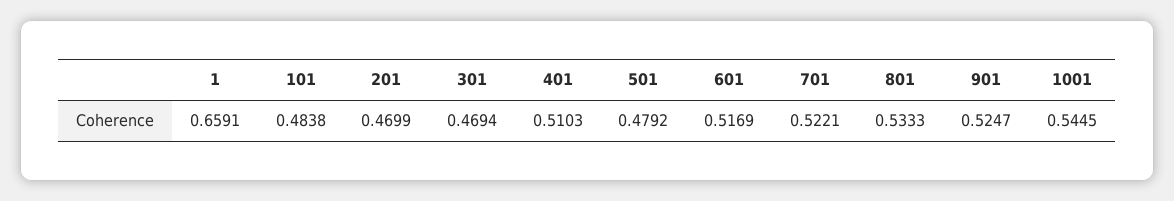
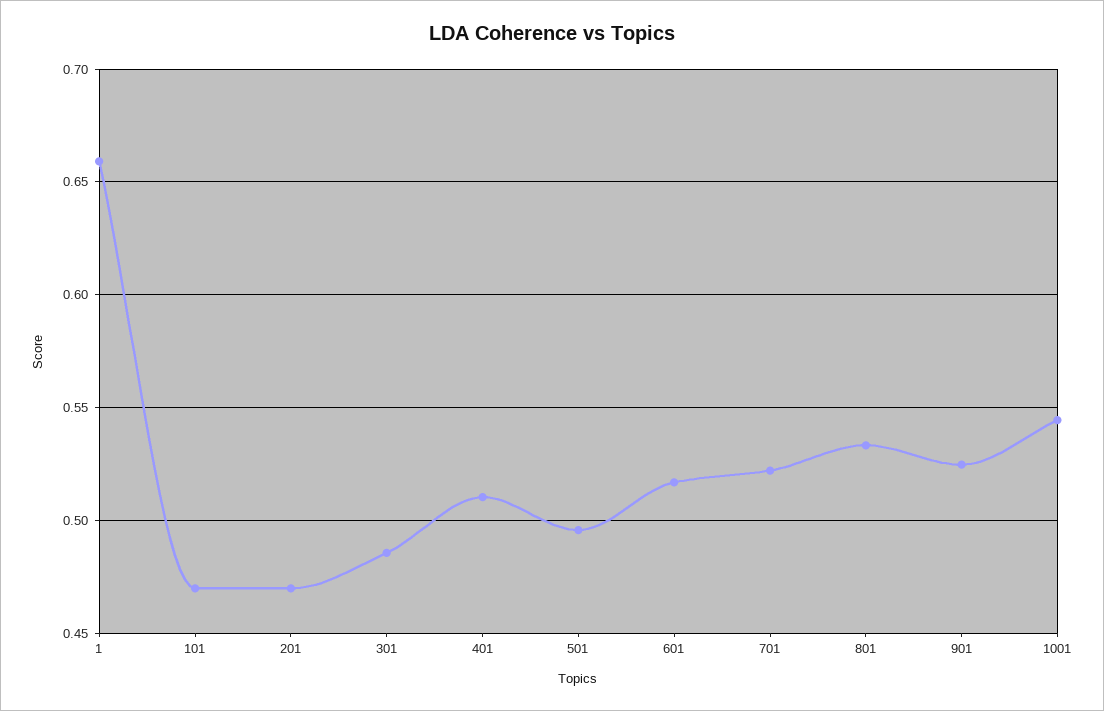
  {
    "1": 0.6591,
-   "101": 0.4838,
+   "101": 0.47,
    "201": 0.4699,
-   "301": 0.4694,
+   "301": 0.485,
    "401": 0.5103,
-   "501": 0.4792,
+   "501": 0.495,
    "601": 0.5169,
    "701": 0.5221,
    "801": 0.5333,
    "901": 0.5247,
    "1001": 0.5445
  }

